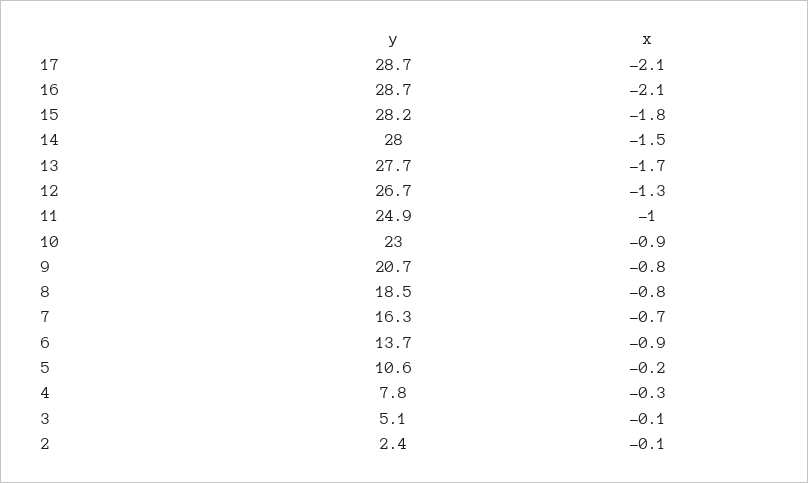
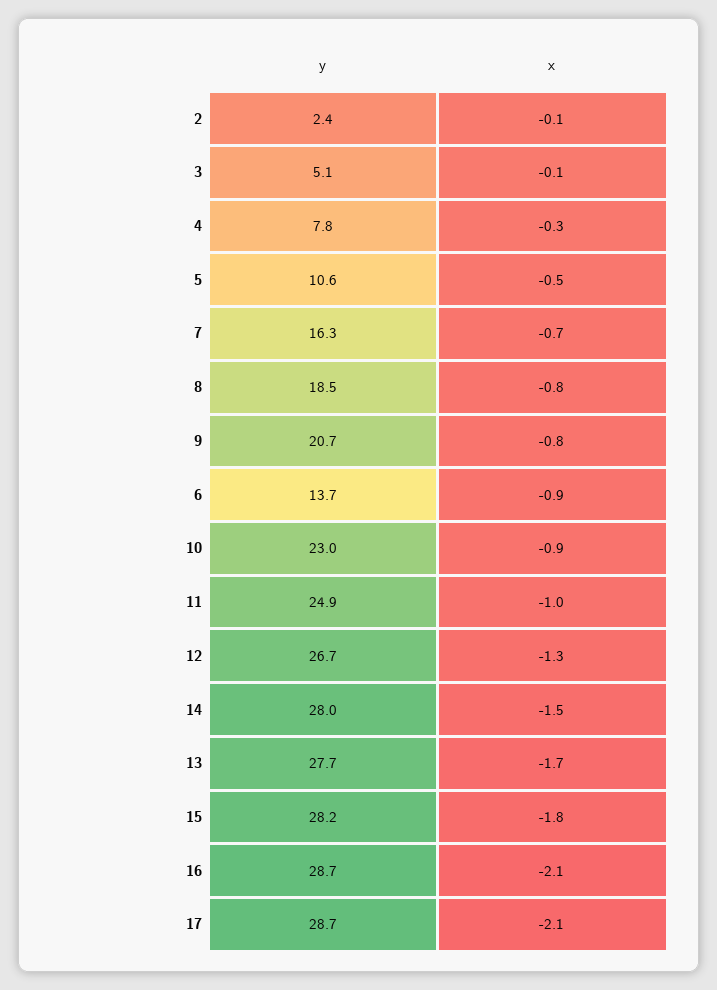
  {
    "y": {
      "17": 28.7,
      "16": 28.7,
      "15": 28.2,
      "14": 28,
      "13": 27.7,
      "12": 26.7,
      "11": 24.9,
      "10": 23,
      "9": 20.7,
      "8": 18.5,
      "7": 16.3,
      "6": 13.7,
      "5": 10.6,
      "4": 7.8,
      "3": 5.1,
      "2": 2.4
    },
    "x": {
      "17": -2.1,
      "16": -2.1,
      "15": -1.8,
      "14": -1.5,
      "13": -1.7,
      "12": -1.3,
      "11": -1,
      "10": -0.9,
      "9": -0.8,
      "8": -0.8,
      "7": -0.7,
      "6": -0.9,
-     "5": -0.2,
+     "5": -0.5,
      "4": -0.3,
      "3": -0.1,
      "2": -0.1
    }
  }

